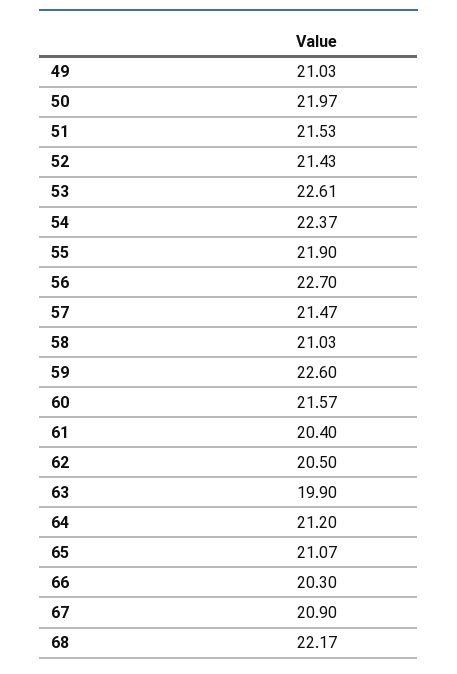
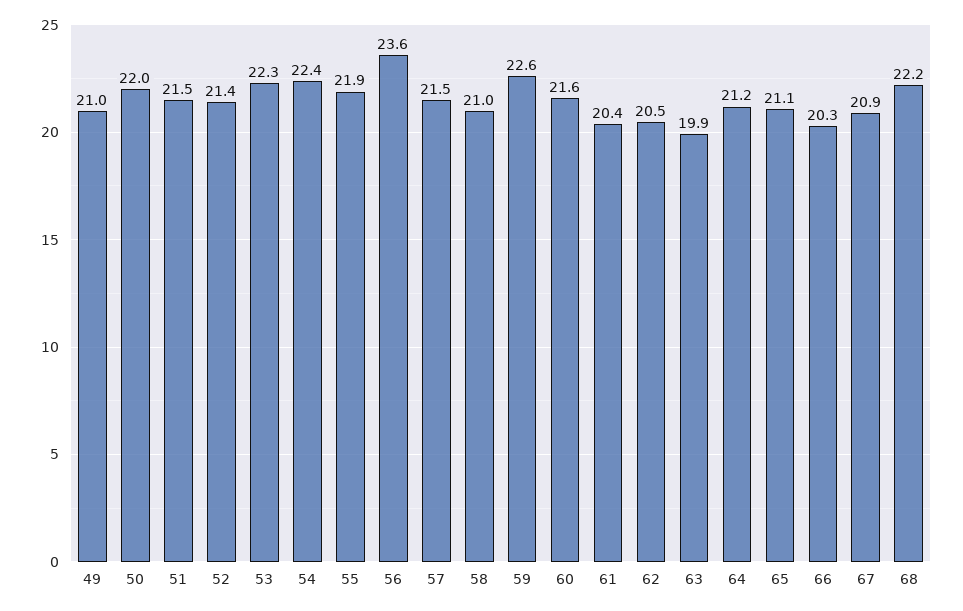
  {
    "49": 21.03,
    "50": 21.97,
    "51": 21.53,
    "52": 21.43,
-   "53": 22.61,
+   "53": 22.3,
    "54": 22.37,
    "55": 21.9,
-   "56": 22.7,
+   "56": 23.6,
    "57": 21.47,
    "58": 21.03,
    "59": 22.6,
    "60": 21.57,
    "61": 20.4,
    "62": 20.5,
    "63": 19.9,
    "64": 21.2,
    "65": 21.07,
    "66": 20.3,
    "67": 20.9,
    "68": 22.17
  }

